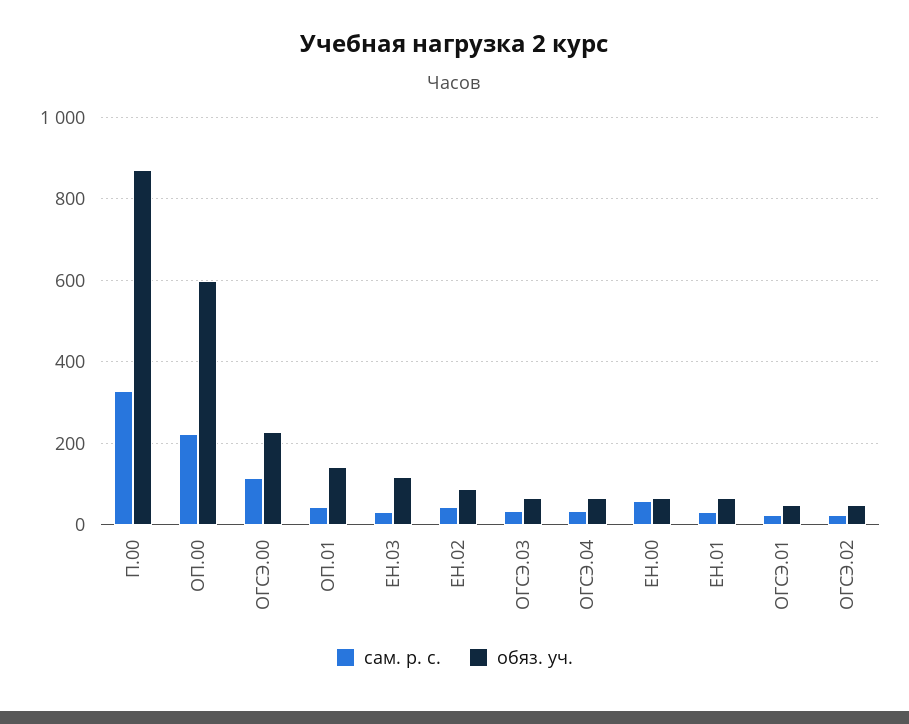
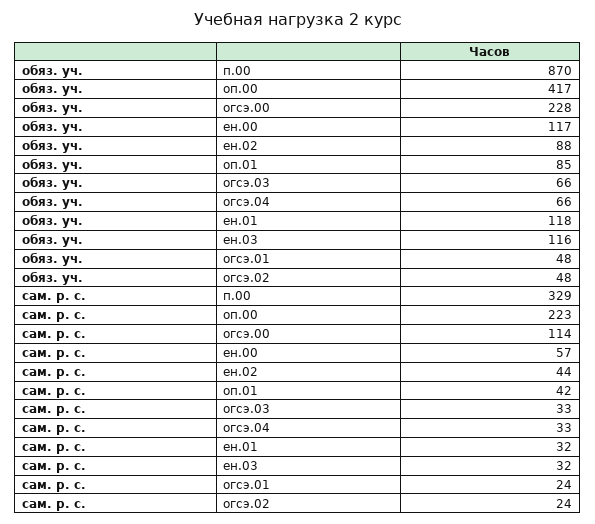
  {
    "сам. р. с.": {
      "П.00": 329,
      "ОП.00": 223,
      "ОГСЭ.00": 114,
      "ОП.01": 42,
      "ЕН.03": 32,
      "ЕН.02": 44,
      "ОГСЭ.03": 33,
      "ОГСЭ.04": 33,
      "ЕН.00": 57,
      "ЕН.01": 32,
      "ОГСЭ.01": 24,
      "ОГСЭ.02": 24
    },
    "обяз. уч.": {
      "П.00": 870,
-     "ОП.00": 600,
+     "ОП.00": 417,
      "ОГСЭ.00": 228,
-     "ОП.01": 140,
+     "ОП.01": 85,
      "ЕН.03": 116,
      "ЕН.02": 88,
      "ОГСЭ.03": 66,
      "ОГСЭ.04": 66,
-     "ЕН.00": 60,
+     "ЕН.00": 117,
-     "ЕН.01": 60,
+     "ЕН.01": 118,
      "ОГСЭ.01": 48,
      "ОГСЭ.02": 48
    }
  }

